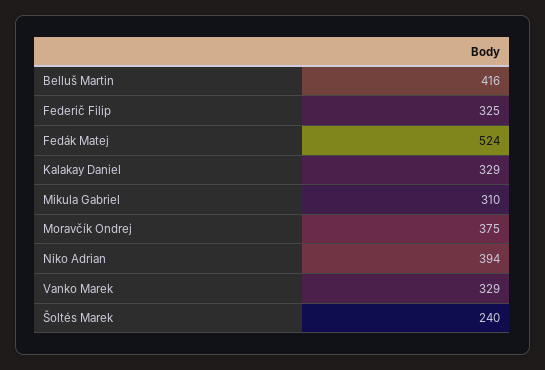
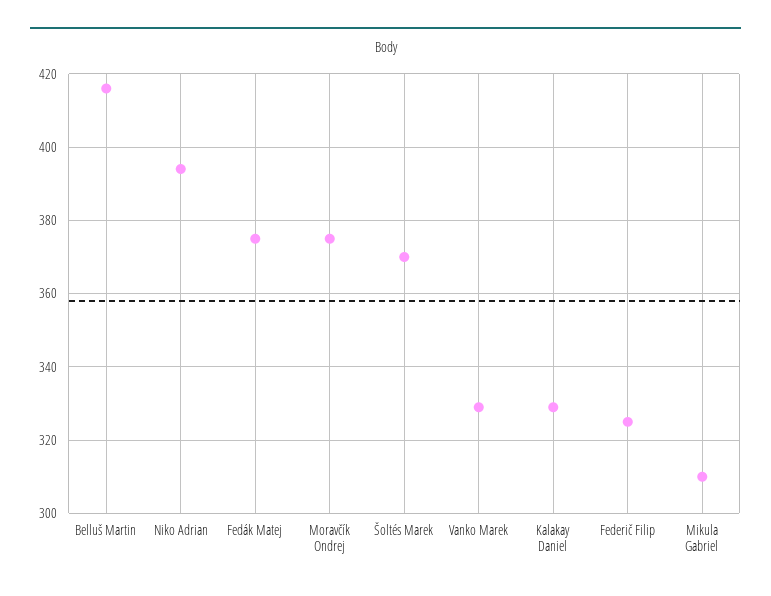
  {
    "Belluš Martin": 416,
    "Federič Filip": 325,
-   "Fedák Matej": 524,
+   "Fedák Matej": 375,
    "Kalakay Daniel": 329,
    "Mikula Gabriel": 310,
    "Moravčík Ondrej": 375,
    "Niko Adrian": 394,
    "Vanko Marek": 329,
-   "Šoltés Marek": 240
+   "Šoltés Marek": 370
  }

